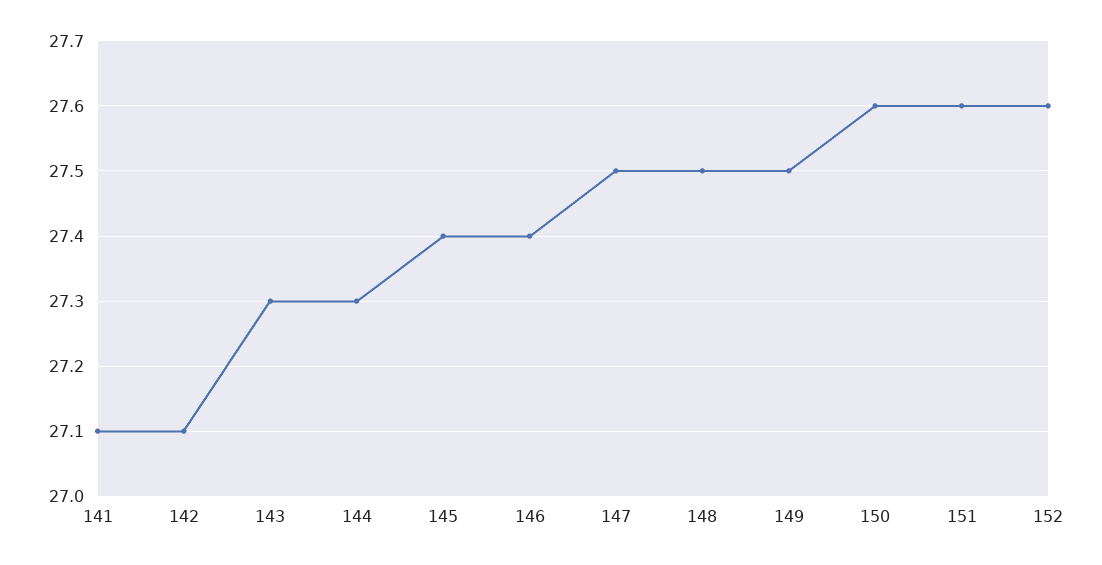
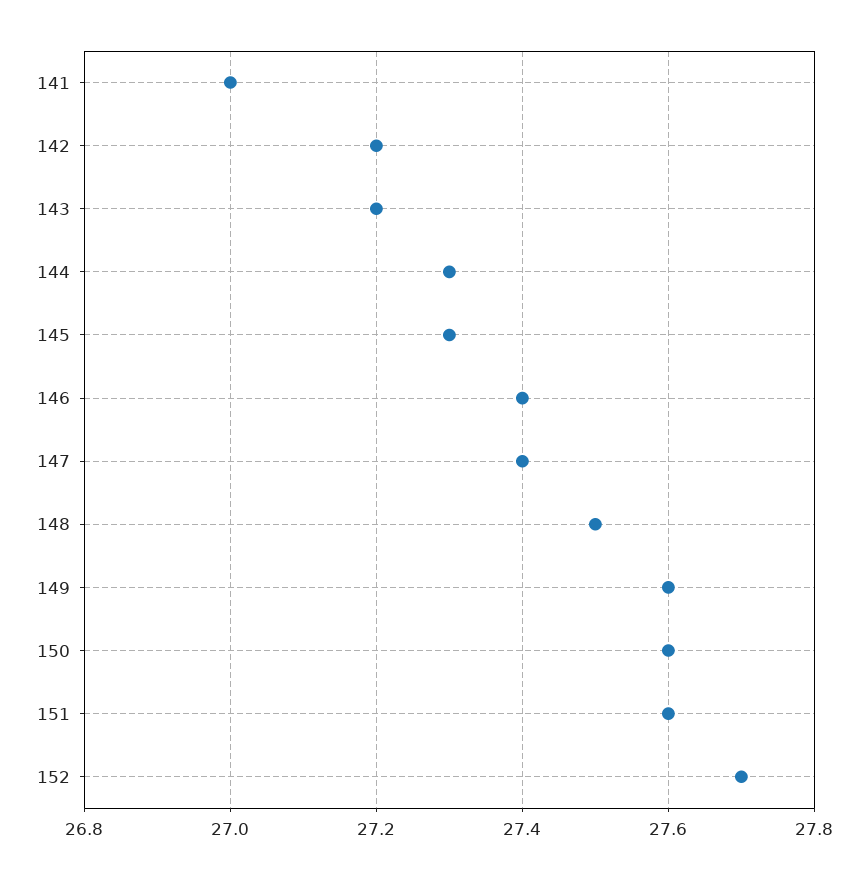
  {
-   "141": 27.1,
+   "141": 27,
-   "142": 27.1,
+   "142": 27.2,
-   "143": 27.3,
+   "143": 27.2,
    "144": 27.3,
-   "145": 27.4,
+   "145": 27.3,
    "146": 27.4,
-   "147": 27.5,
+   "147": 27.4,
    "148": 27.5,
-   "149": 27.5,
+   "149": 27.6,
    "150": 27.6,
    "151": 27.6,
-   "152": 27.6
+   "152": 27.7
  }

